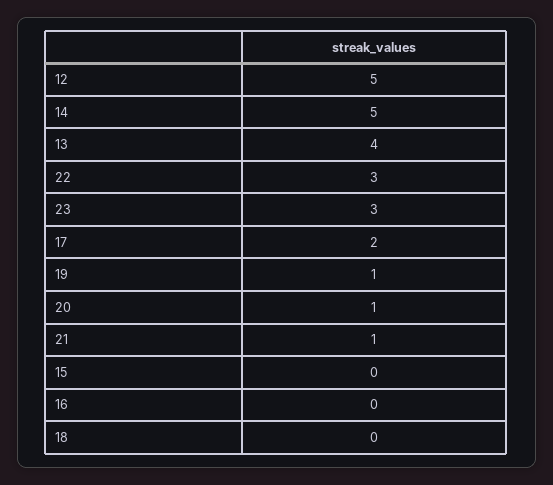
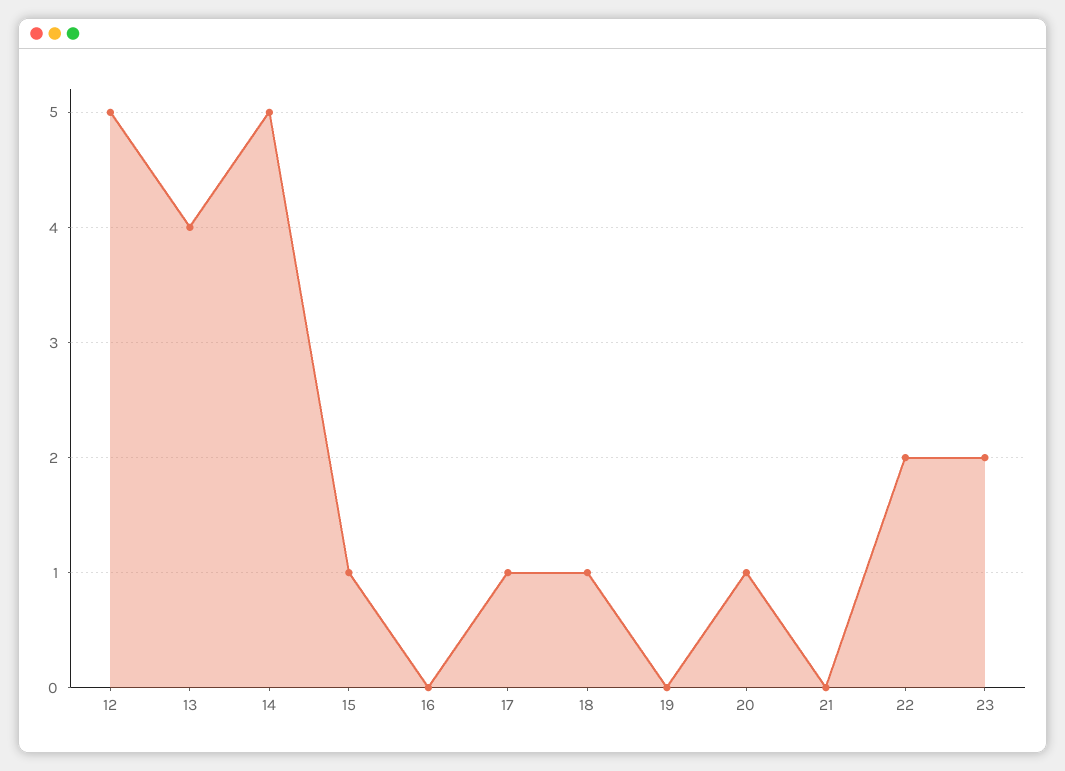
  {
    "12": 5,
    "14": 5,
    "13": 4,
-   "22": 3,
+   "22": 2,
-   "23": 3,
+   "23": 2,
-   "17": 2,
+   "17": 1,
-   "19": 1,
+   "19": 0,
    "20": 1,
-   "21": 1,
+   "21": 0,
-   "15": 0,
+   "15": 1,
    "16": 0,
-   "18": 0
+   "18": 1
  }

